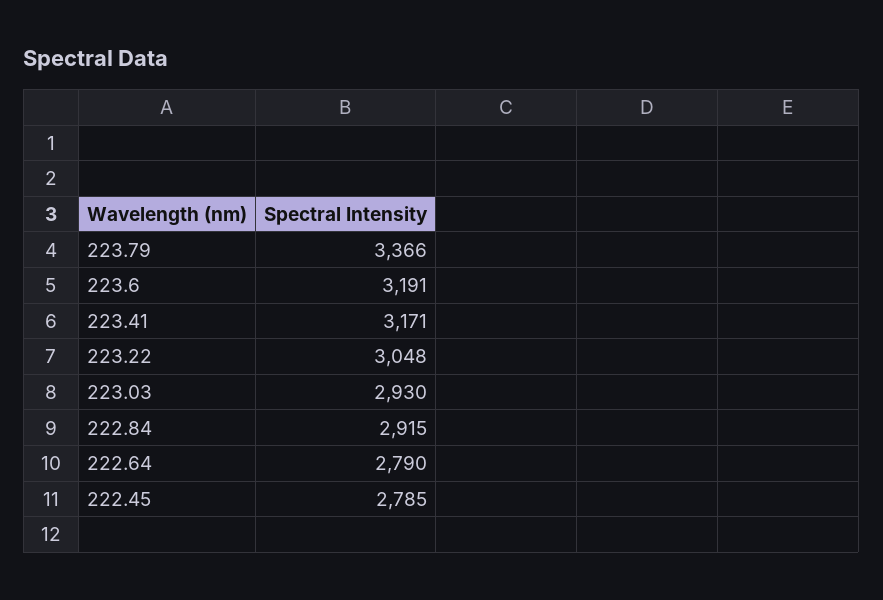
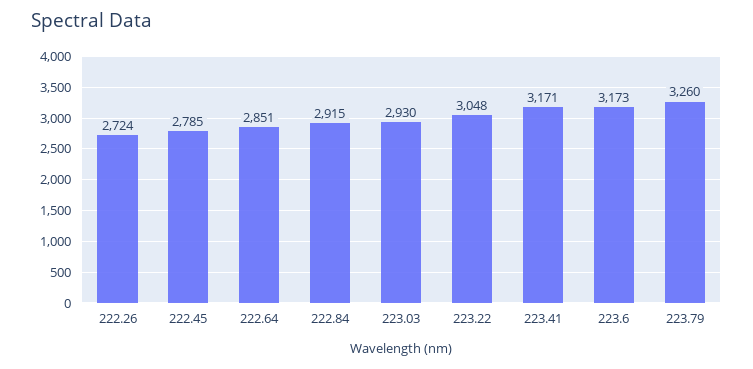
  {
-   "223.79": 3366,
+   "223.79": 3260,
-   "223.6": 3191,
+   "223.6": 3173,
    "223.41": 3171,
    "223.22": 3048,
    "223.03": 2930,
    "222.84": 2915,
-   "222.64": 2790,
+   "222.64": 2851,
-   "222.45": 2785
+   "222.45": 2785,
+   "222.26": 2724
  }

